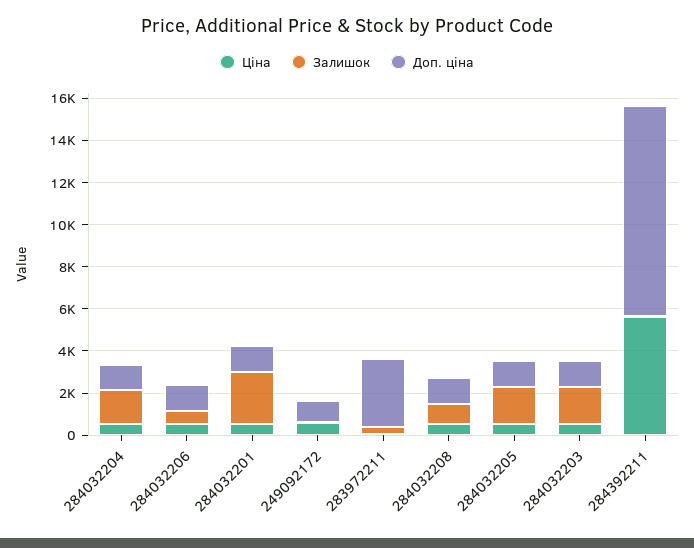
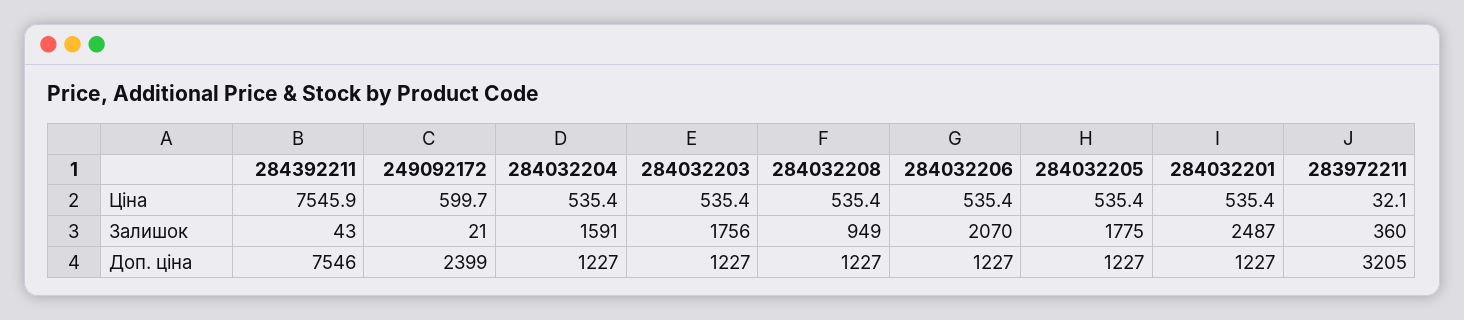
  {
    "Ціна": {
      "284032204": 535.4,
      "284032206": 535.4,
      "284032201": 535.4,
      "249092172": 599.7,
      "283972211": 32.1,
      "284032208": 535.4,
      "284032205": 535.4,
      "284032203": 535.4,
-     "284392211": 5500
+     "284392211": 7545.9
    },
    "Залишок": {
      "284032204": 1591,
-     "284032206": 500,
+     "284032206": 2070,
      "284032201": 2487,
      "249092172": 21,
      "283972211": 360,
      "284032208": 949,
      "284032205": 1775,
      "284032203": 1756,
      "284392211": 43
    },
    "Доп. ціна": {
      "284032204": 1227,
      "284032206": 1227,
      "284032201": 1227,
-     "249092172": 1000,
+     "249092172": 2399,
      "283972211": 3205,
      "284032208": 1227,
      "284032205": 1227,
      "284032203": 1227,
-     "284392211": 10000
+     "284392211": 7546
    }
  }

